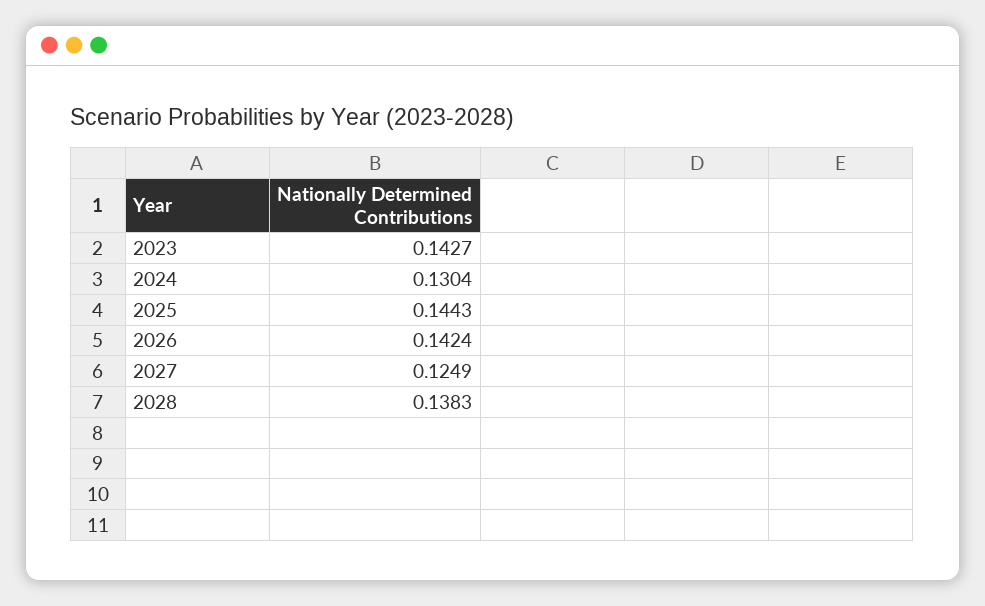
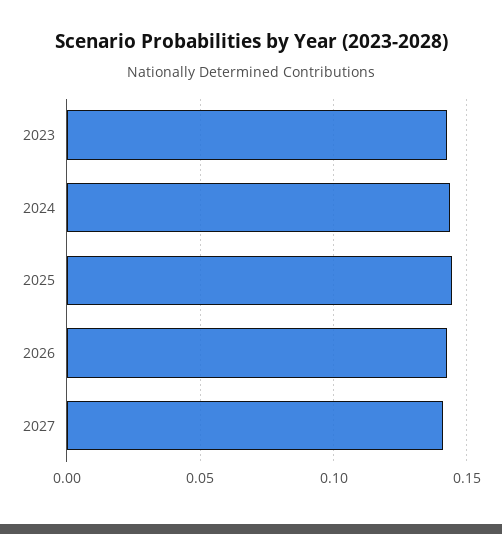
  {
    "2023": 0.1427,
-   "2024": 0.1304,
+   "2024": 0.145,
    "2025": 0.1443,
    "2026": 0.1424,
-   "2027": 0.1249,
+   "2027": 0.14
-   "2028": 0.1383
  }

